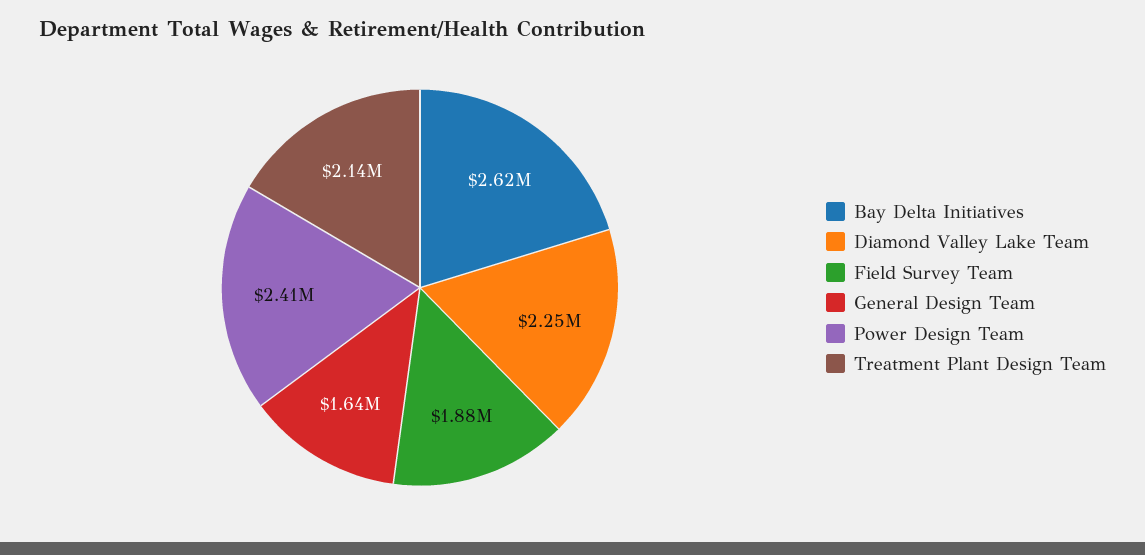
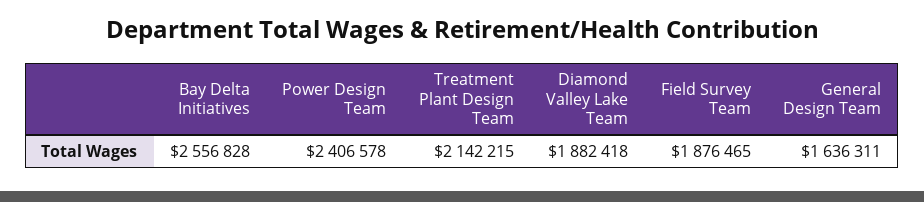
  {
-   "Bay Delta Initiatives": 2620000,
+   "Bay Delta Initiatives": 2556828,
-   "Diamond Valley Lake Team": 2250000,
+   "Diamond Valley Lake Team": 1882418,
    "Field Survey Team": 1876465,
    "General Design Team": 1636311,
    "Power Design Team": 2406578,
    "Treatment Plant Design Team": 2142215
  }

